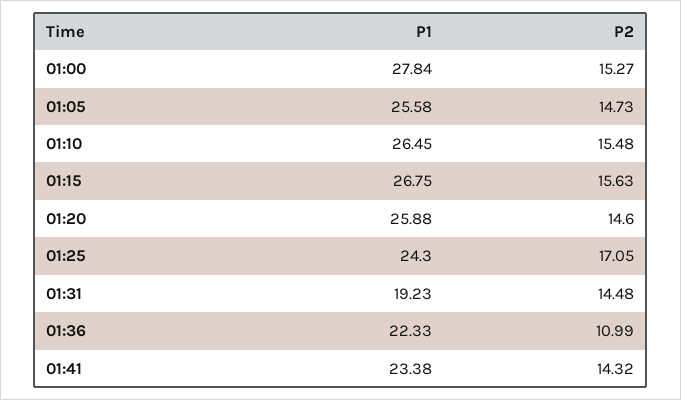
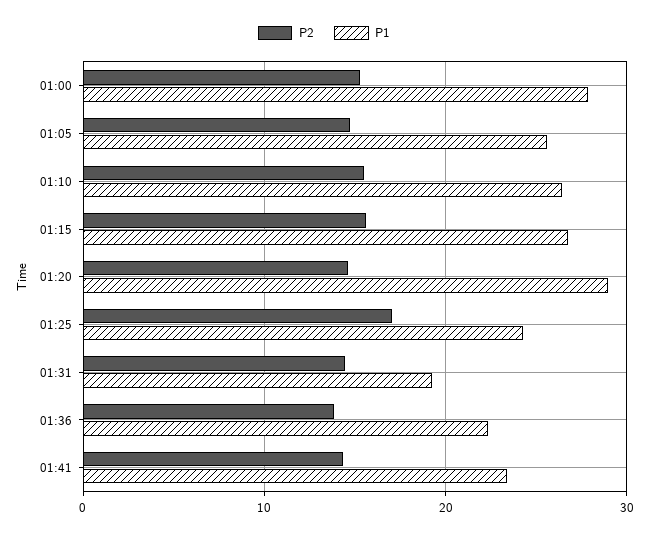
  {
    "P1": {
      "01:00": 27.84,
      "01:05": 25.58,
      "01:10": 26.45,
      "01:15": 26.75,
-     "01:20": 25.88,
+     "01:20": 29,
      "01:25": 24.3,
      "01:31": 19.23,
      "01:36": 22.33,
      "01:41": 23.38
    },
    "P2": {
      "01:00": 15.27,
      "01:05": 14.73,
      "01:10": 15.48,
      "01:15": 15.63,
      "01:20": 14.6,
      "01:25": 17.05,
      "01:31": 14.48,
-     "01:36": 10.99,
+     "01:36": 14,
      "01:41": 14.32
    }
  }

